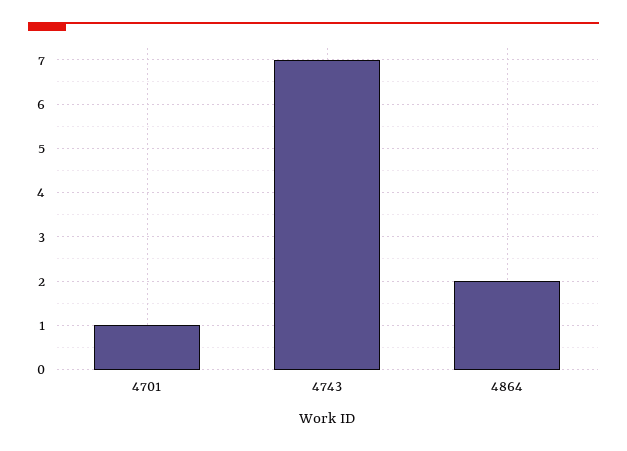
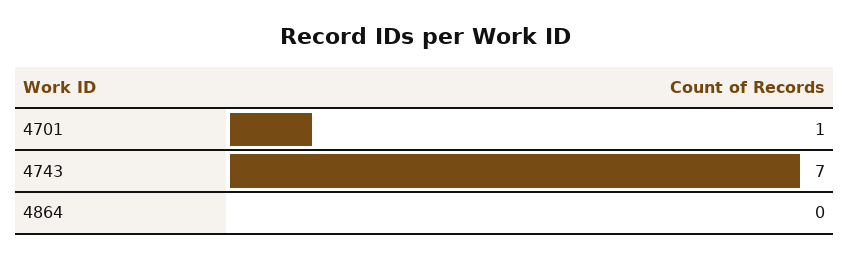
  {
    "4701": 1,
    "4743": 7,
-   "4864": 2
+   "4864": 0
  }

